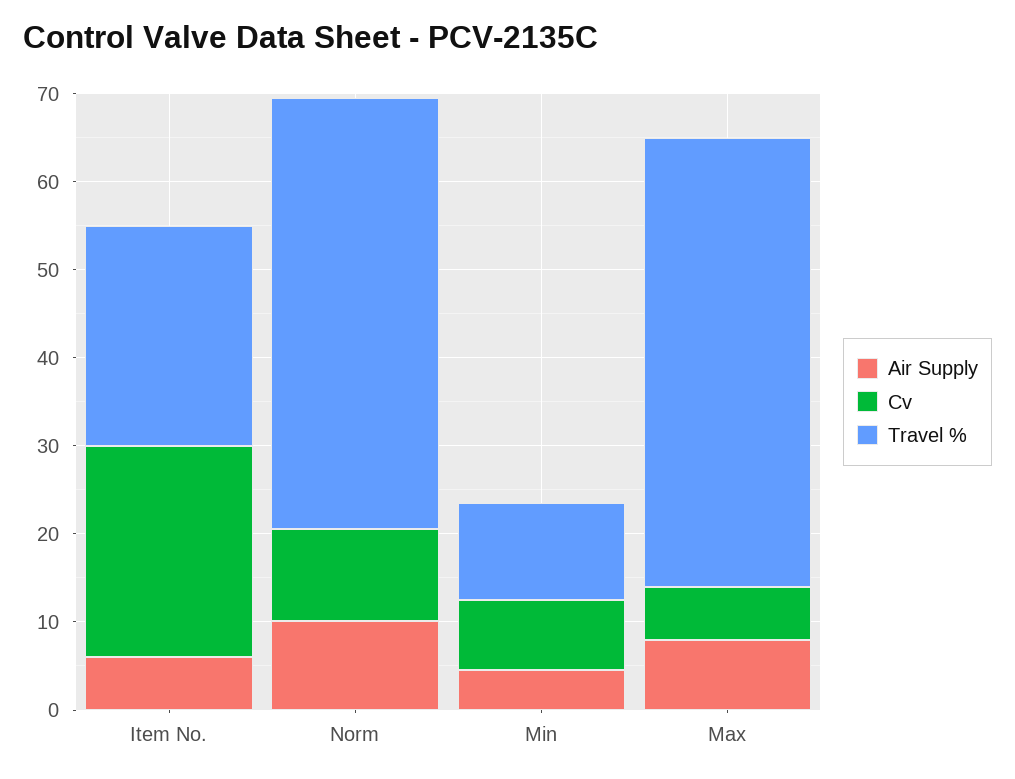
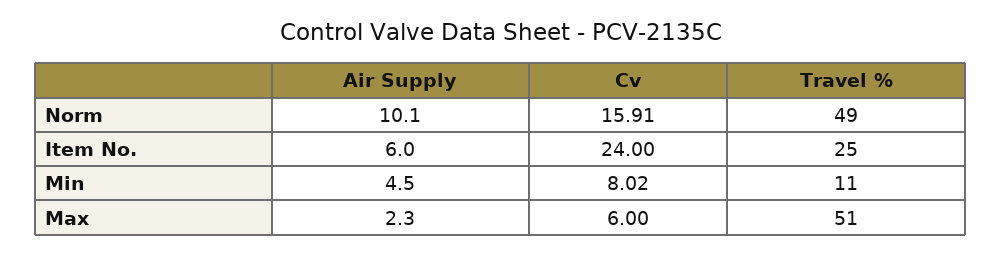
  {
    "Air Supply": {
      "Item No.": 6,
      "Norm": 10.1,
      "Min": 4.5,
-     "Max": 8
+     "Max": 2.3
    },
    "Cv": {
      "Item No.": 24,
-     "Norm": 10,
+     "Norm": 15.91,
      "Min": 8.02,
      "Max": 6
    },
    "Travel %": {
      "Item No.": 25,
      "Norm": 49,
      "Min": 11,
      "Max": 51
    }
  }

